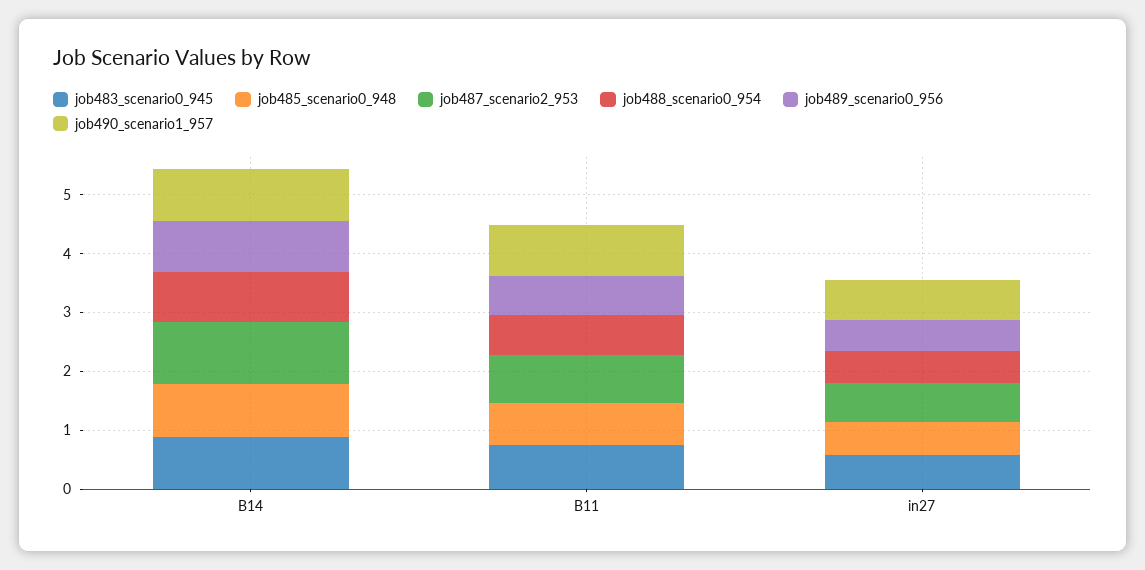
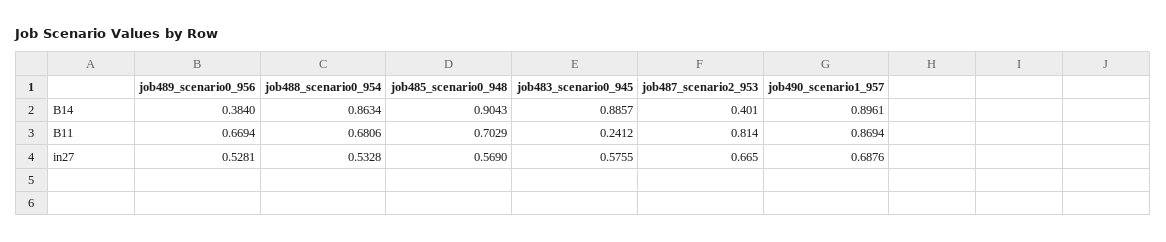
  {
    "job483_scenario0_945": {
      "B14": 0.8857,
-     "B11": 0.8,
+     "B11": 0.2412,
      "in27": 0.5755
    },
    "job485_scenario0_948": {
      "B14": 0.9043,
      "B11": 0.7029,
      "in27": 0.569
    },
    "job487_scenario2_953": {
-     "B14": 1,
+     "B14": 0.401,
      "B11": 0.814,
      "in27": 0.665
    },
    "job488_scenario0_954": {
      "B14": 0.8634,
      "B11": 0.6806,
      "in27": 0.5328
    },
    "job489_scenario0_956": {
-     "B14": 0.8,
+     "B14": 0.384,
      "B11": 0.6694,
      "in27": 0.5281
    },
    "job490_scenario1_957": {
      "B14": 0.8961,
      "B11": 0.8694,
      "in27": 0.6876
    }
  }

